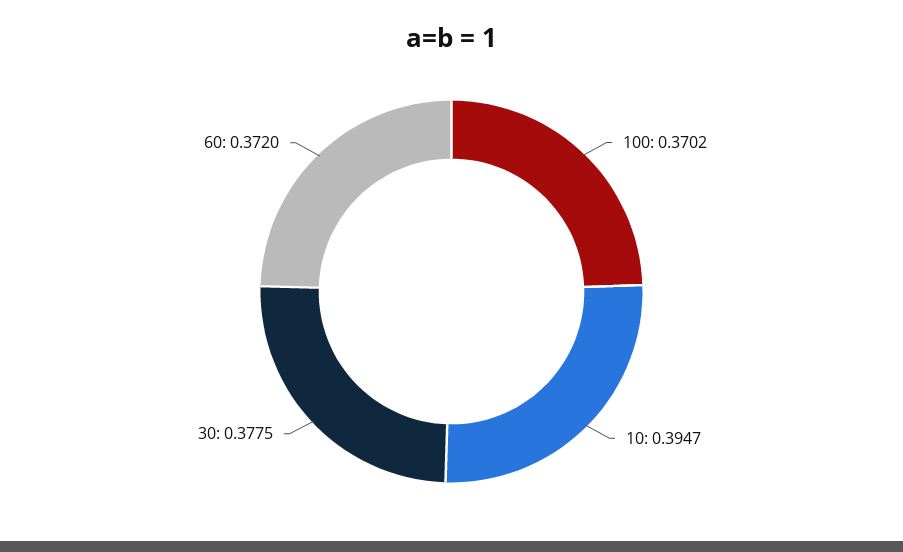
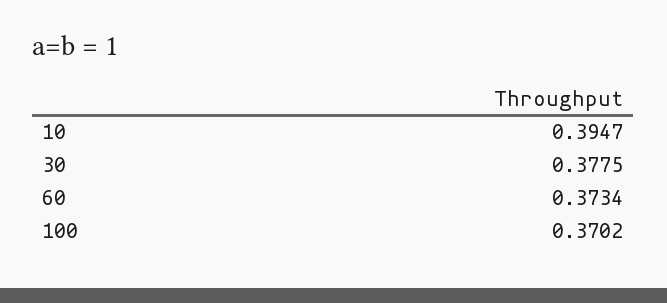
  {
    "100": 0.3702,
    "10": 0.3947,
    "30": 0.3775,
-   "60": 0.372
+   "60": 0.3734
  }

